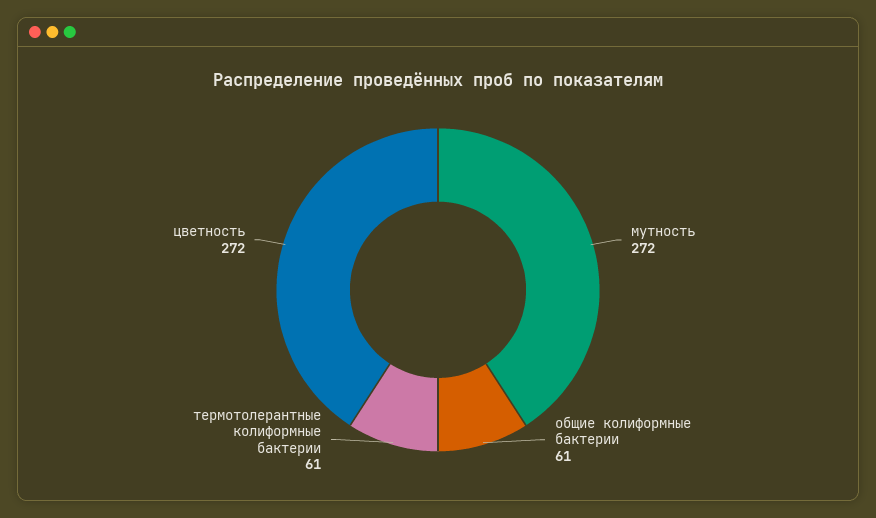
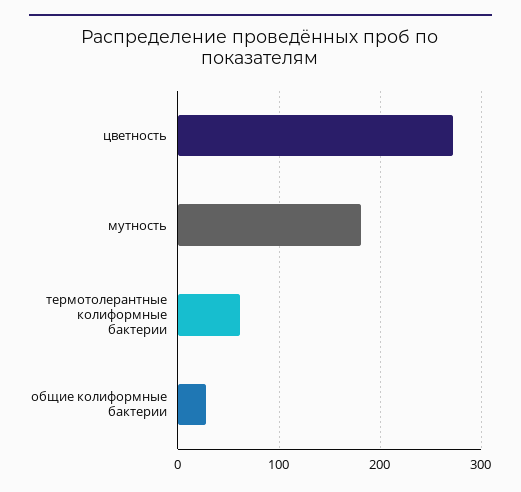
  {
-   "мутность": 272,
+   "мутность": 180,
-   "общие колиформные бактерии": 61,
+   "общие колиформные бактерии": 30,
    "термотолерантные колиформные бактерии": 61,
    "цветность": 272
  }

